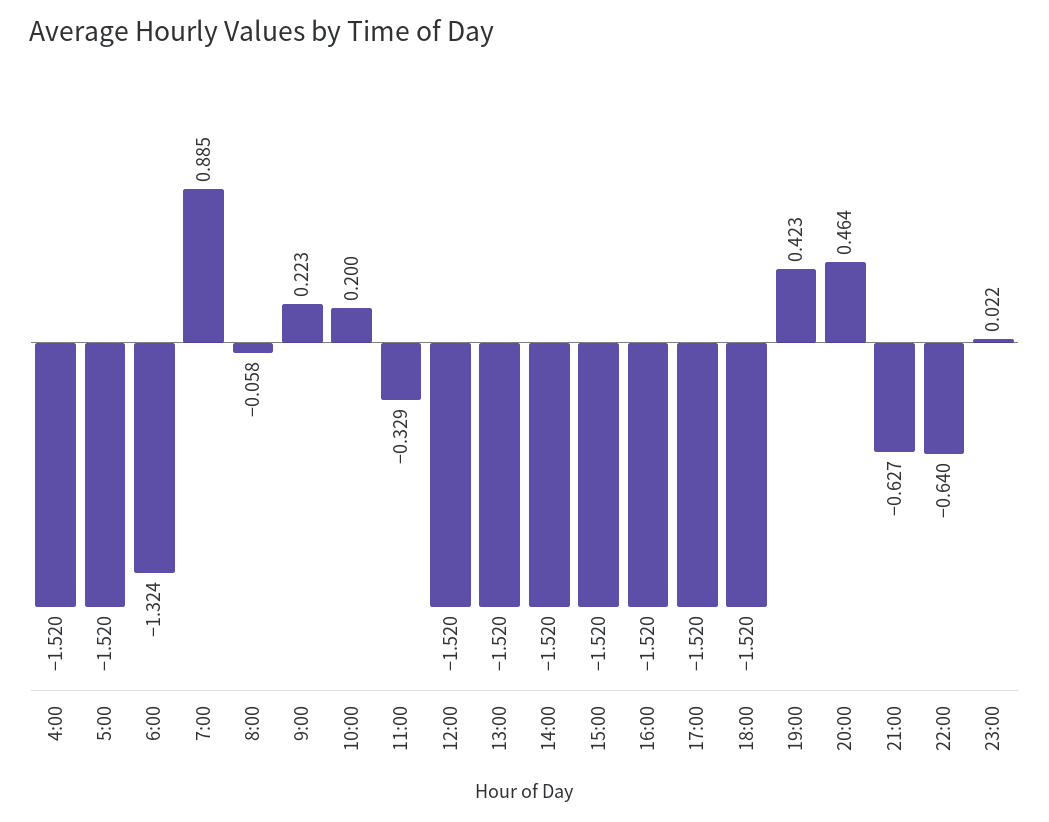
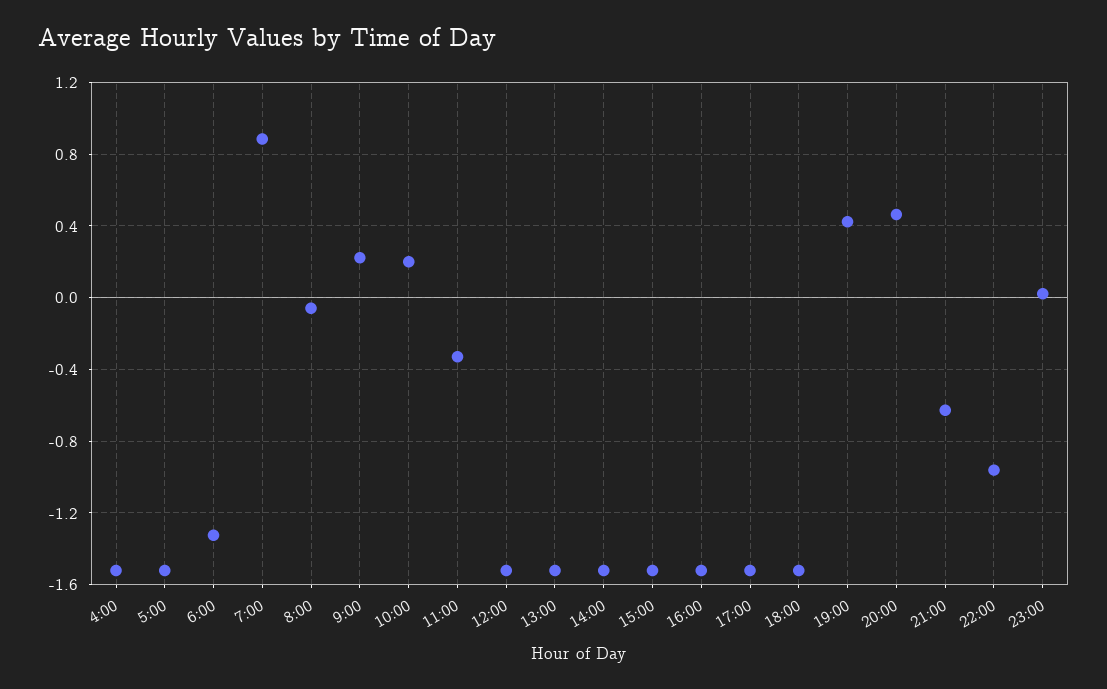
  {
    "4:00": -1.52,
    "5:00": -1.52,
    "6:00": -1.324,
    "7:00": 0.885,
    "8:00": -0.058,
    "9:00": 0.223,
    "10:00": 0.2,
    "11:00": -0.329,
    "12:00": -1.52,
    "13:00": -1.52,
    "14:00": -1.52,
    "15:00": -1.52,
    "16:00": -1.52,
    "17:00": -1.52,
    "18:00": -1.52,
    "19:00": 0.423,
    "20:00": 0.464,
    "21:00": -0.627,
-   "22:00": -0.64,
+   "22:00": -0.95,
    "23:00": 0.022
  }

